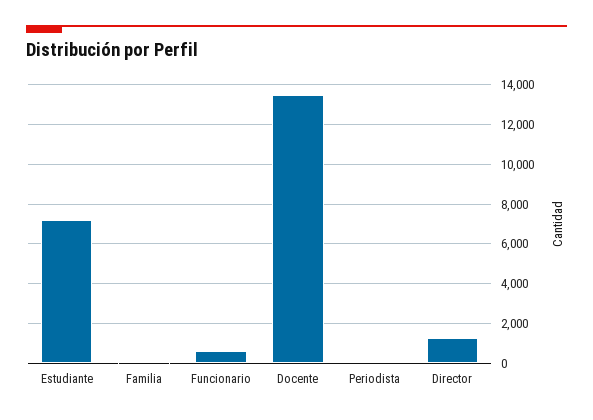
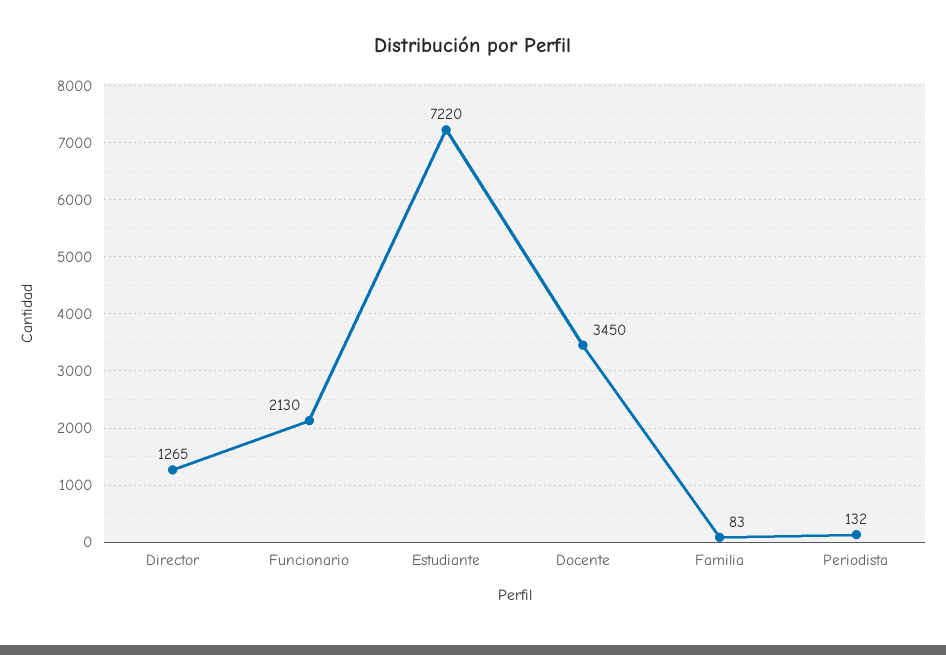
  {
    "Estudiante": 7220,
    "Familia": 83,
-   "Funcionario": 500,
+   "Funcionario": 2130,
-   "Docente": 13500,
+   "Docente": 3450,
    "Periodista": 132,
    "Director": 1265
  }

